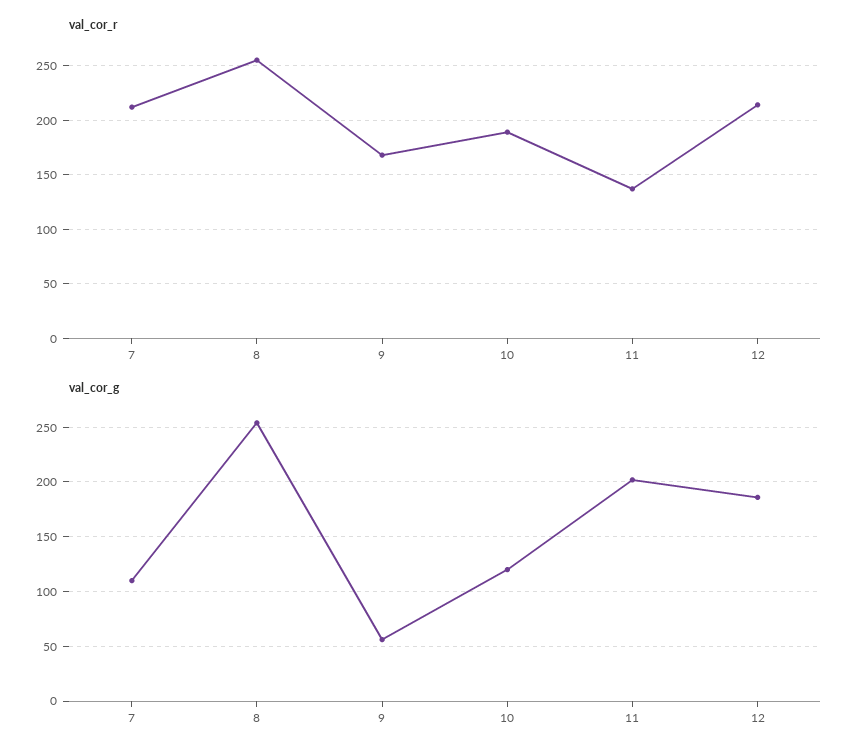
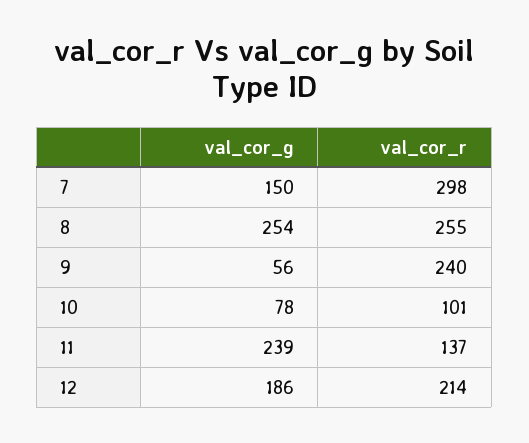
  {
    "val_cor_r": {
-     "7": 210,
+     "7": 298,
      "8": 255,
-     "9": 170,
+     "9": 240,
-     "10": 190,
+     "10": 101,
      "11": 137,
      "12": 214
    },
    "val_cor_g": {
-     "7": 110,
+     "7": 150,
      "8": 254,
      "9": 56,
-     "10": 120,
+     "10": 78,
-     "11": 200,
+     "11": 239,
      "12": 186
    }
  }

